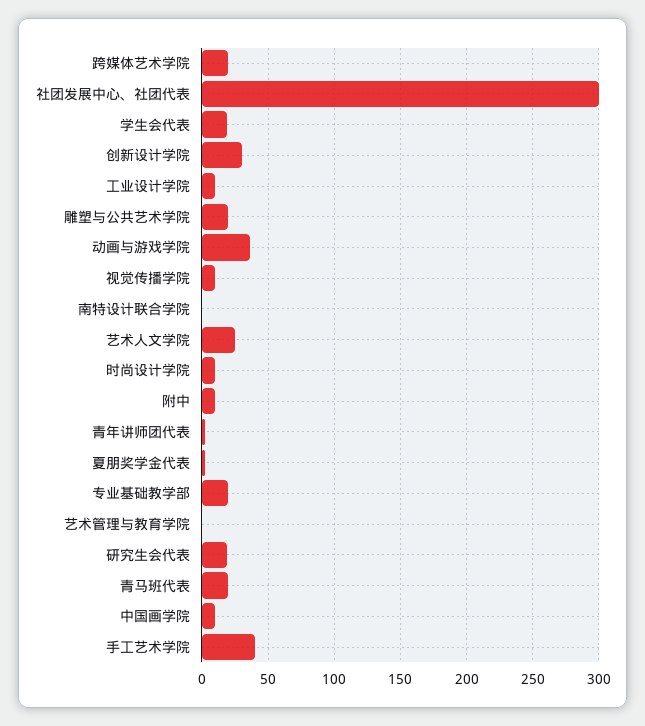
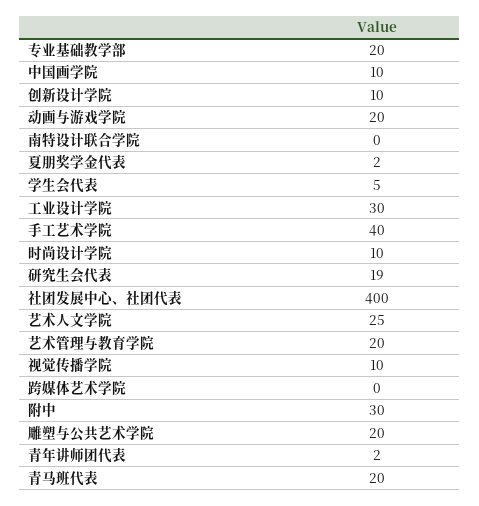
  {
-   "跨媒体艺术学院": 20,
+   "跨媒体艺术学院": 0,
-   "社团发展中心、社团代表": 300,
+   "社团发展中心、社团代表": 400,
-   "学生会代表": 20,
+   "学生会代表": 5,
-   "创新设计学院": 30,
+   "创新设计学院": 10,
-   "工业设计学院": 10,
+   "工业设计学院": 30,
    "雕塑与公共艺术学院": 20,
-   "动画与游戏学院": 35,
+   "动画与游戏学院": 20,
    "视觉传播学院": 10,
    "南特设计联合学院": 0,
    "艺术人文学院": 25,
    "时尚设计学院": 10,
-   "附中": 10,
+   "附中": 30,
    "青年讲师团代表": 2,
    "夏朋奖学金代表": 2,
    "专业基础教学部": 20,
-   "艺术管理与教育学院": 0,
+   "艺术管理与教育学院": 20,
    "研究生会代表": 19,
    "青马班代表": 20,
    "中国画学院": 10,
    "手工艺术学院": 40
  }

